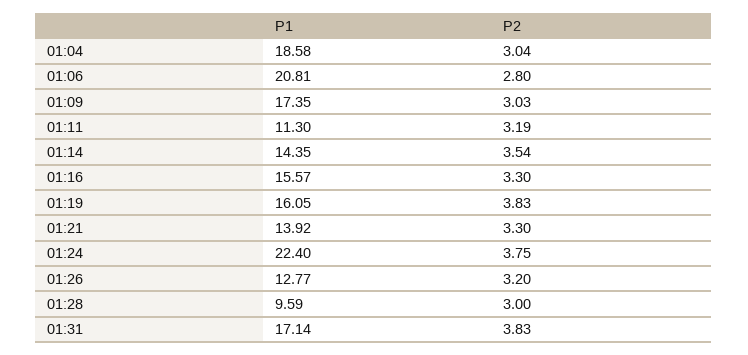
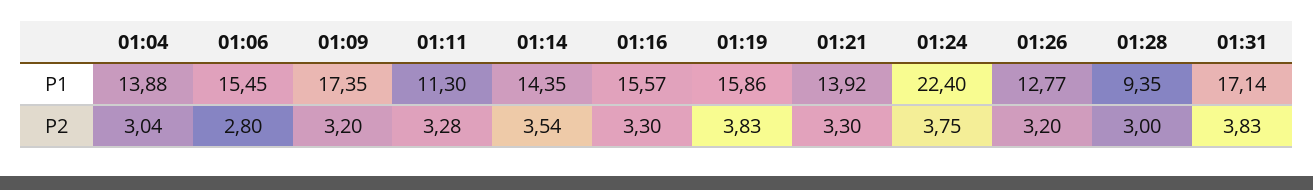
  {
    "P1": {
-     "01:04": 18.58,
+     "01:04": 13.88,
-     "01:06": 20.81,
+     "01:06": 15.45,
      "01:09": 17.35,
      "01:11": 11.3,
      "01:14": 14.35,
      "01:16": 15.57,
-     "01:19": 16.05,
+     "01:19": 15.86,
      "01:21": 13.92,
      "01:24": 22.4,
      "01:26": 12.77,
-     "01:28": 9.59,
+     "01:28": 9.35,
      "01:31": 17.14
    },
    "P2": {
      "01:04": 3.04,
      "01:06": 2.8,
-     "01:09": 3.03,
+     "01:09": 3.2,
-     "01:11": 3.19,
+     "01:11": 3.28,
      "01:14": 3.54,
      "01:16": 3.3,
      "01:19": 3.83,
      "01:21": 3.3,
      "01:24": 3.75,
      "01:26": 3.2,
      "01:28": 3,
      "01:31": 3.83
    }
  }

